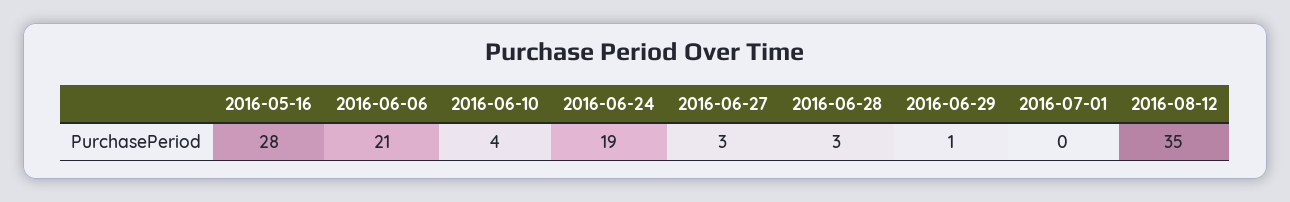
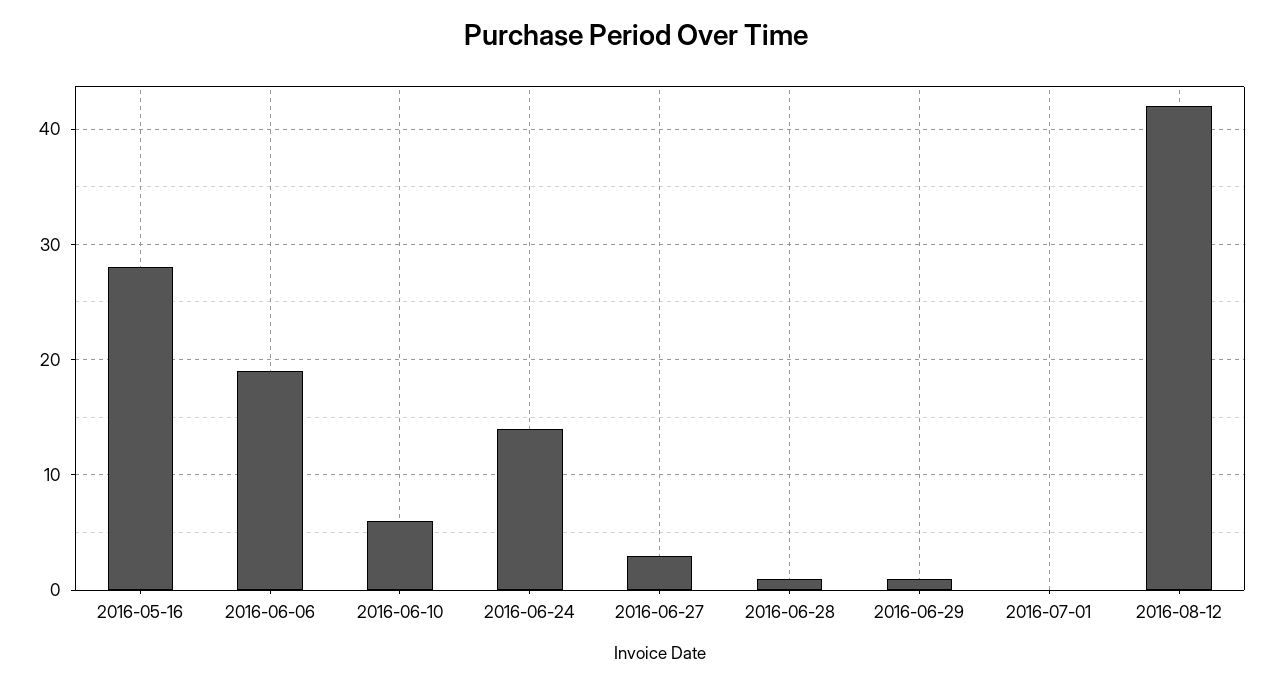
  {
    "2016-05-16": 28,
-   "2016-06-06": 21,
+   "2016-06-06": 19,
-   "2016-06-10": 4,
+   "2016-06-10": 6,
-   "2016-06-24": 19,
+   "2016-06-24": 14,
    "2016-06-27": 3,
-   "2016-06-28": 3,
+   "2016-06-28": 1,
    "2016-06-29": 1,
    "2016-07-01": 0,
-   "2016-08-12": 35
+   "2016-08-12": 42
  }

